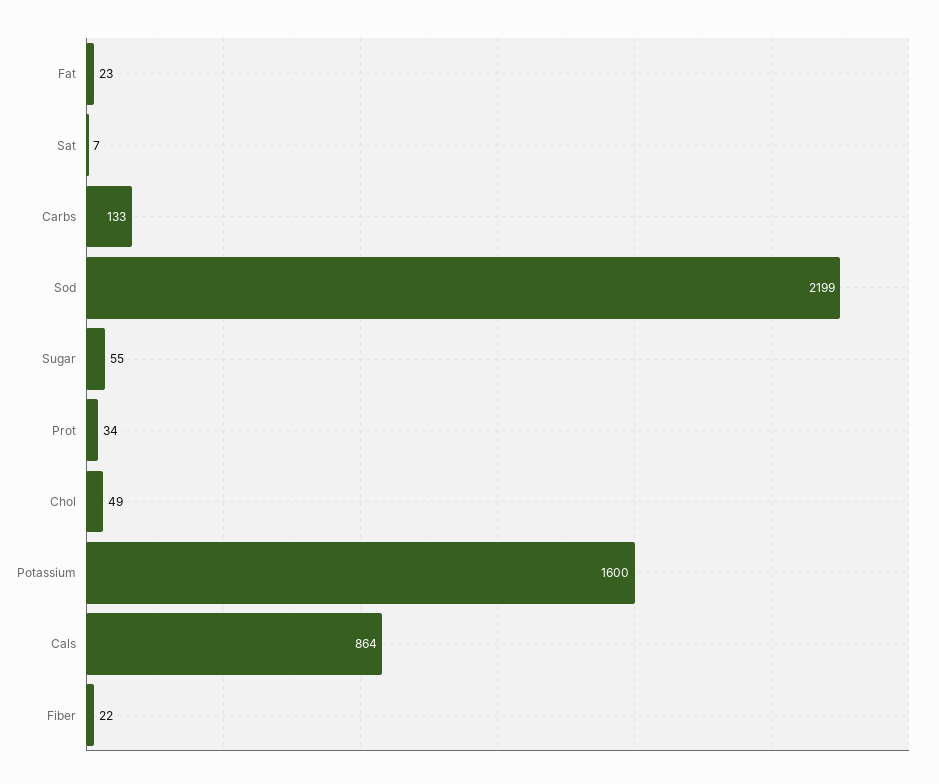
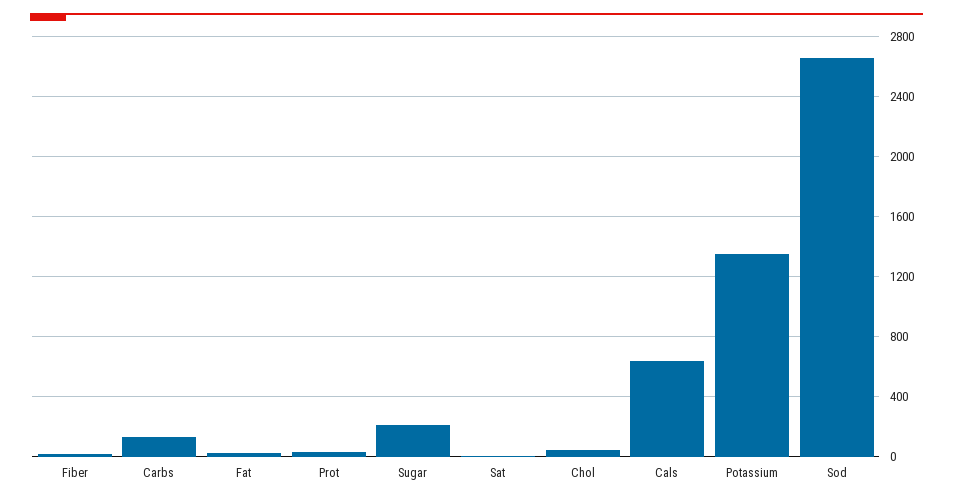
  {
    "Fat": 23,
    "Sat": 7,
    "Carbs": 133,
-   "Sod": 2199,
+   "Sod": 2650,
-   "Sugar": 55,
+   "Sugar": 200,
    "Prot": 34,
    "Chol": 49,
-   "Potassium": 1600,
+   "Potassium": 1350,
-   "Cals": 864,
+   "Cals": 650,
    "Fiber": 22
  }

